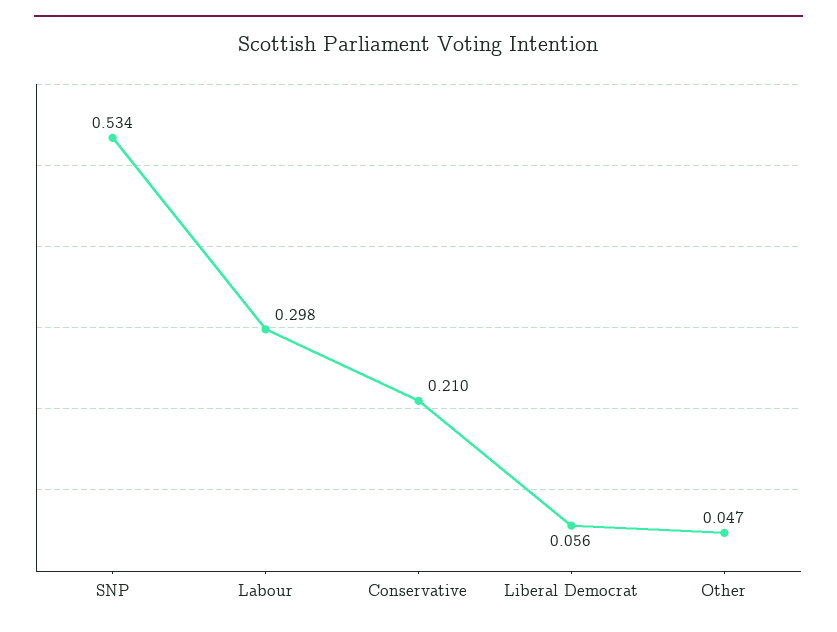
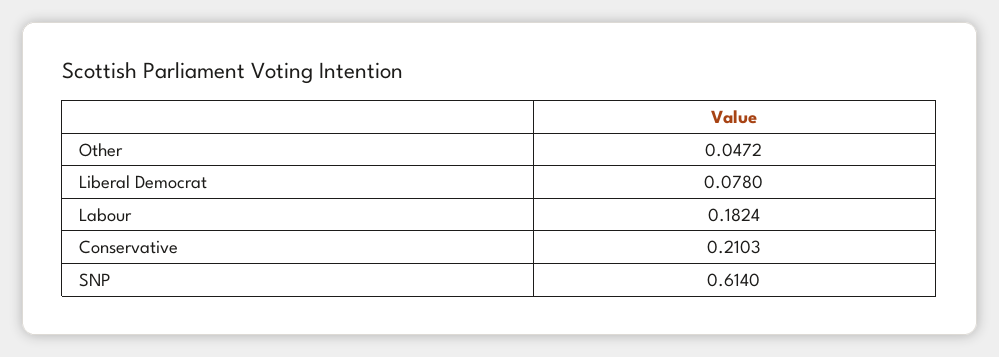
  {
-   "SNP": 0.534,
+   "SNP": 0.614,
-   "Labour": 0.298,
+   "Labour": 0.1824,
    "Conservative": 0.2103,
-   "Liberal Democrat": 0.056,
+   "Liberal Democrat": 0.078,
    "Other": 0.0472
  }

